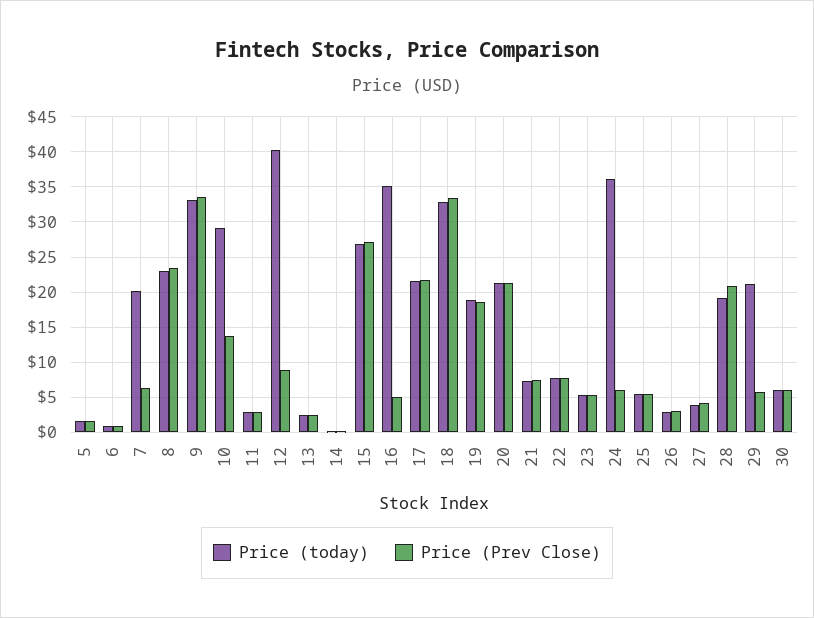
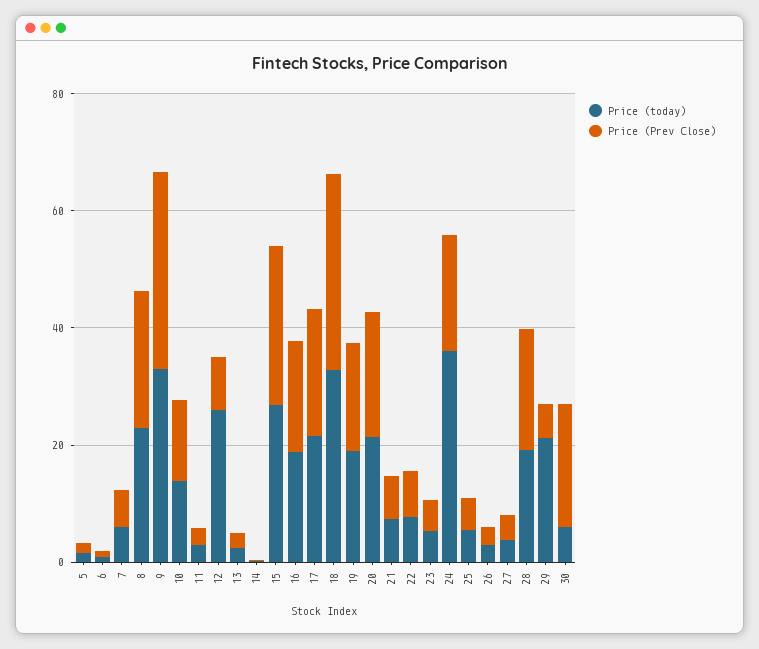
  {
    "Price (today)": {
      "5": 2,
      "6": 1,
-     "7": 20,
+     "7": 5,
      "8": 23,
      "9": 33,
-     "10": 29,
+     "10": 15,
      "11": 3,
-     "12": 40,
+     "12": 25,
      "13": 2,
      "14": 0,
      "15": 27,
-     "16": 35,
+     "16": 20,
      "17": 22,
      "18": 33,
      "19": 19,
      "20": 21,
      "21": 7,
      "22": 8,
      "23": 5,
      "24": 36,
      "25": 5,
      "26": 3,
      "27": 4,
      "28": 19,
      "29": 21,
      "30": 6
    },
    "Price (Prev Close)": {
      "5": 2,
      "6": 1,
      "7": 6,
      "8": 23,
      "9": 34,
      "10": 14,
      "11": 3,
      "12": 9,
      "13": 3,
      "14": 0,
      "15": 27,
-     "16": 5,
+     "16": 20,
      "17": 22,
      "18": 33,
      "19": 19,
      "20": 21,
      "21": 7,
      "22": 8,
      "23": 5,
-     "24": 6,
+     "24": 20,
      "25": 5,
      "26": 3,
      "27": 4,
      "28": 21,
      "29": 6,
-     "30": 6
+     "30": 20
    }
  }

